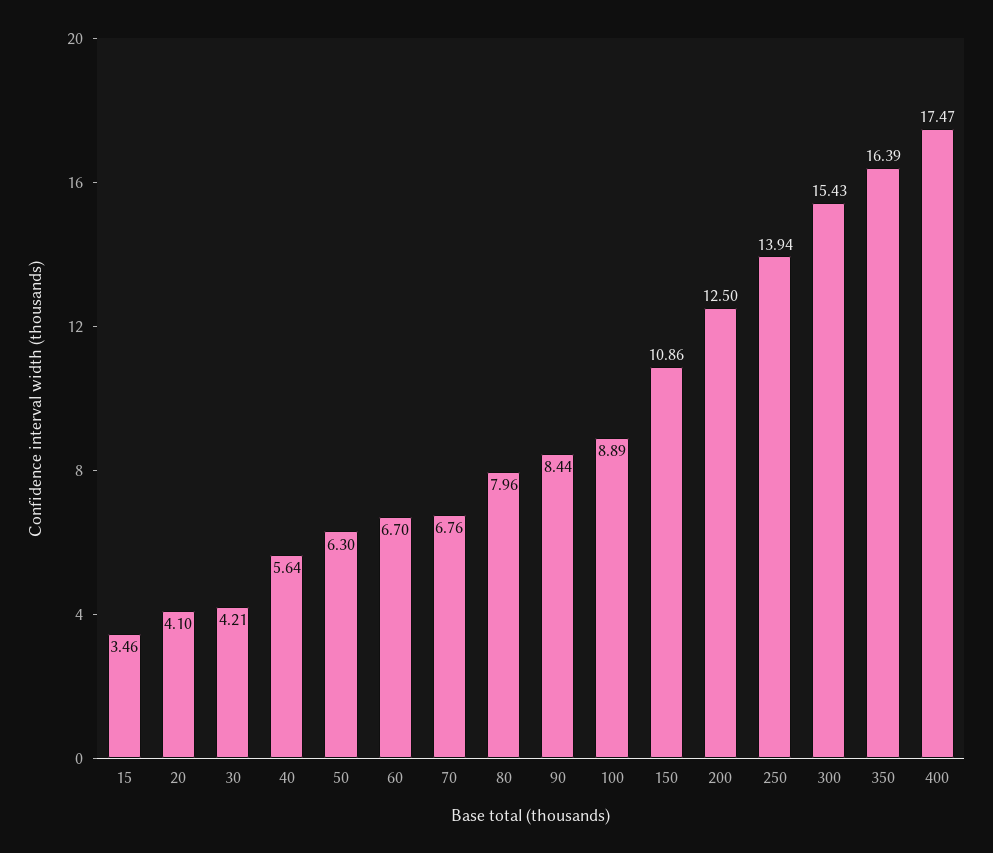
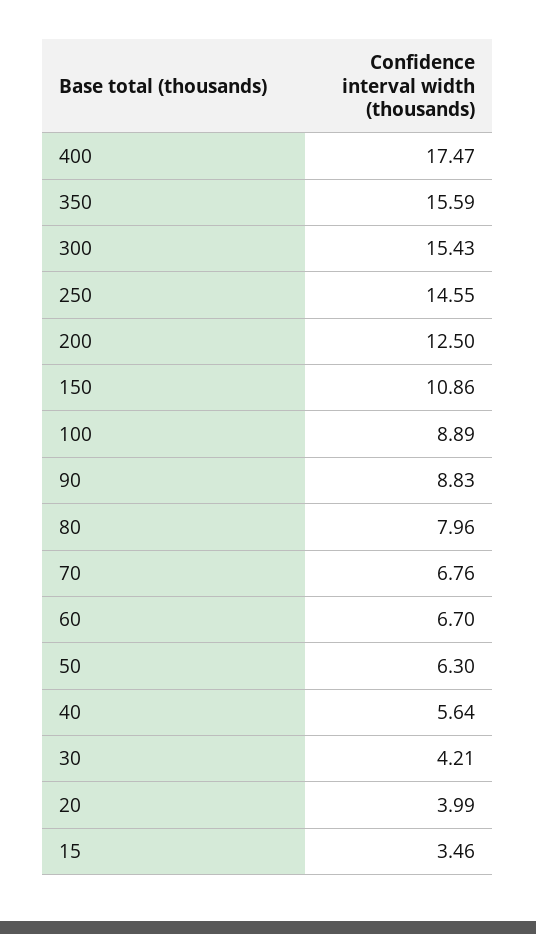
  {
    "15": 3.46,
-   "20": 4.1,
+   "20": 3.99,
    "30": 4.21,
    "40": 5.64,
    "50": 6.3,
    "60": 6.7,
    "70": 6.76,
    "80": 7.96,
-   "90": 8.44,
+   "90": 8.83,
    "100": 8.89,
    "150": 10.86,
    "200": 12.5,
-   "250": 13.94,
+   "250": 14.55,
    "300": 15.43,
-   "350": 16.39,
+   "350": 15.59,
    "400": 17.47
  }

